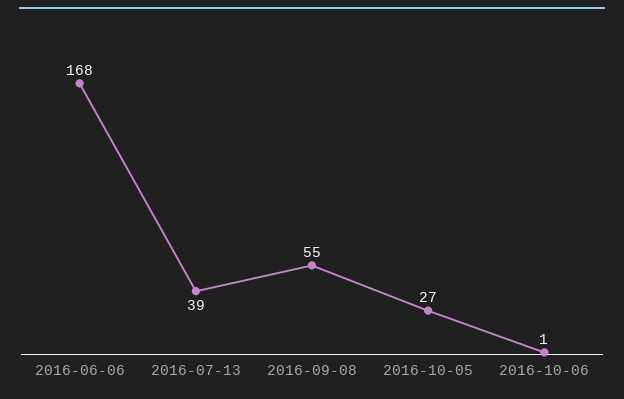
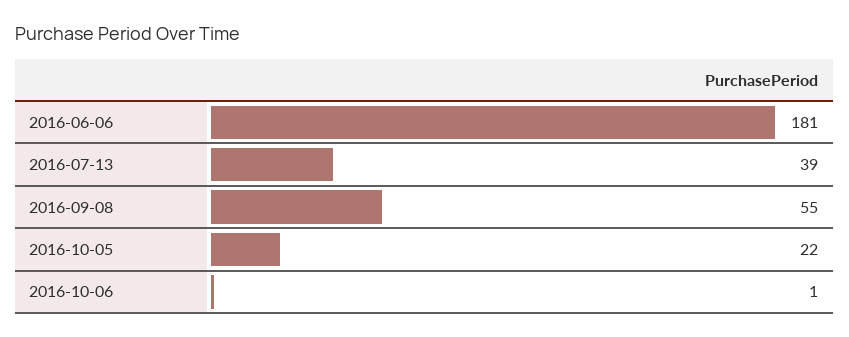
  {
-   "2016-06-06": 168,
+   "2016-06-06": 181,
    "2016-07-13": 39,
    "2016-09-08": 55,
-   "2016-10-05": 27,
+   "2016-10-05": 22,
    "2016-10-06": 1
  }

